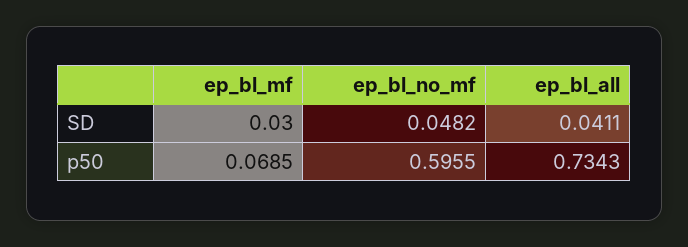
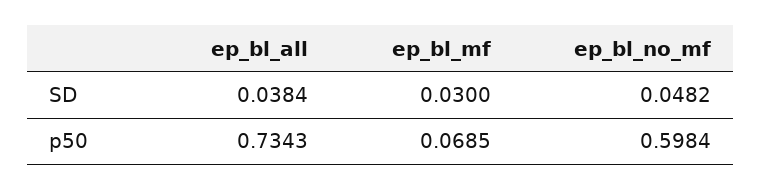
  {
    "ep_bl_mf": {
      "SD": 0.03,
      "p50": 0.0685
    },
    "ep_bl_no_mf": {
      "SD": 0.0482,
-     "p50": 0.5955
+     "p50": 0.5984
    },
    "ep_bl_all": {
-     "SD": 0.0411,
+     "SD": 0.0384,
      "p50": 0.7343
    }
  }

